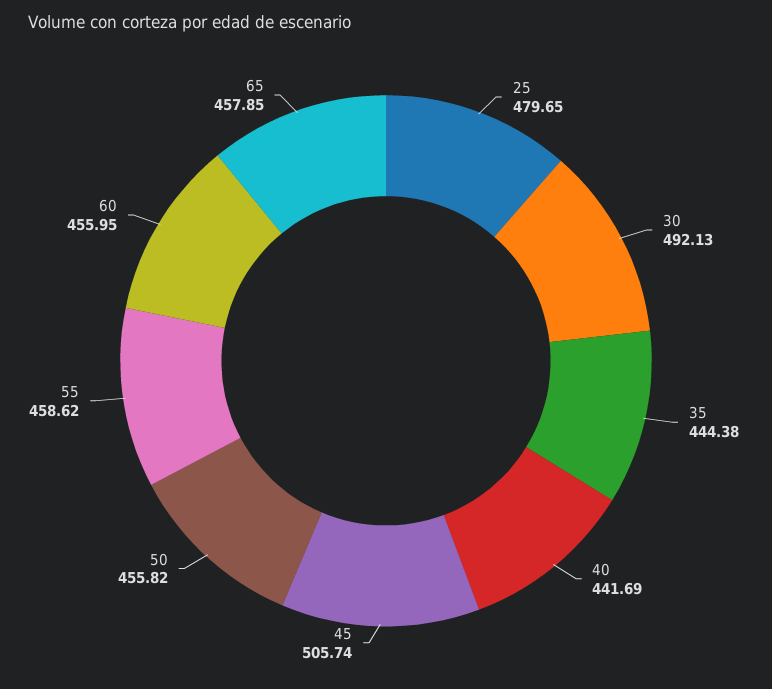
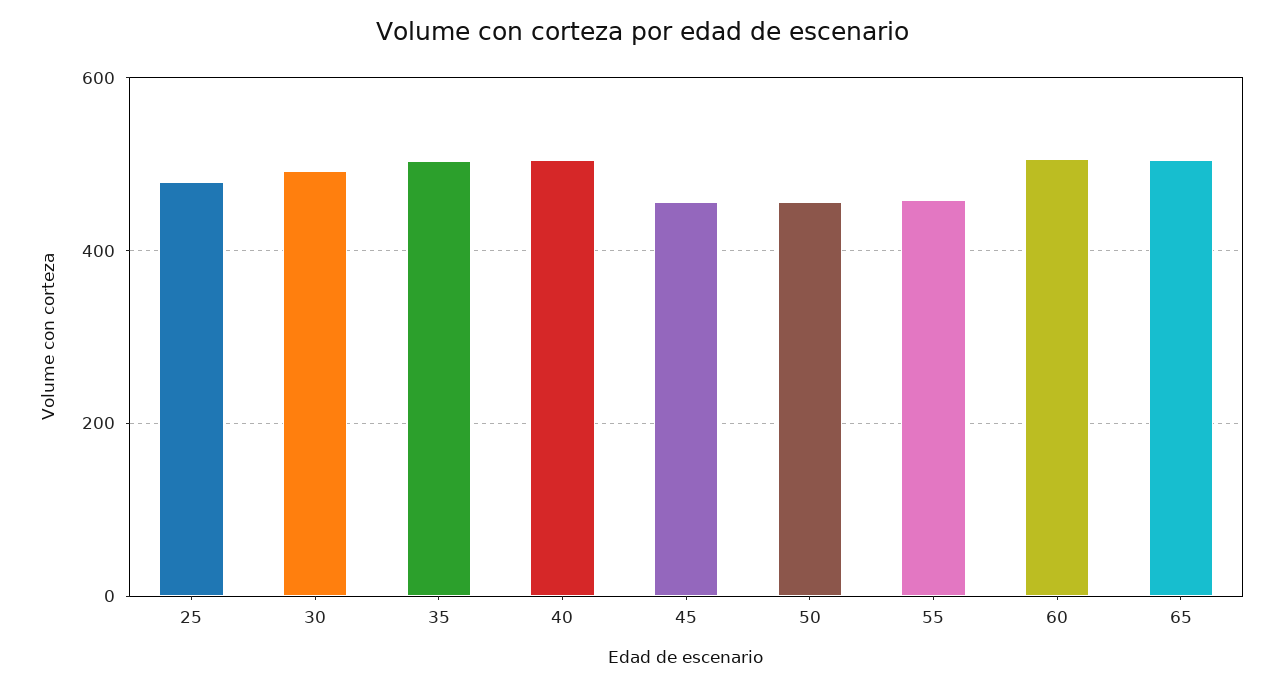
  {
    "25": 479.65,
    "30": 492.13,
-   "35": 444.38,
+   "35": 500,
-   "40": 441.69,
+   "40": 500,
-   "45": 505.74,
+   "45": 460,
    "50": 455.82,
    "55": 458.62,
-   "60": 455.95,
+   "60": 500,
-   "65": 457.85
+   "65": 500
  }

